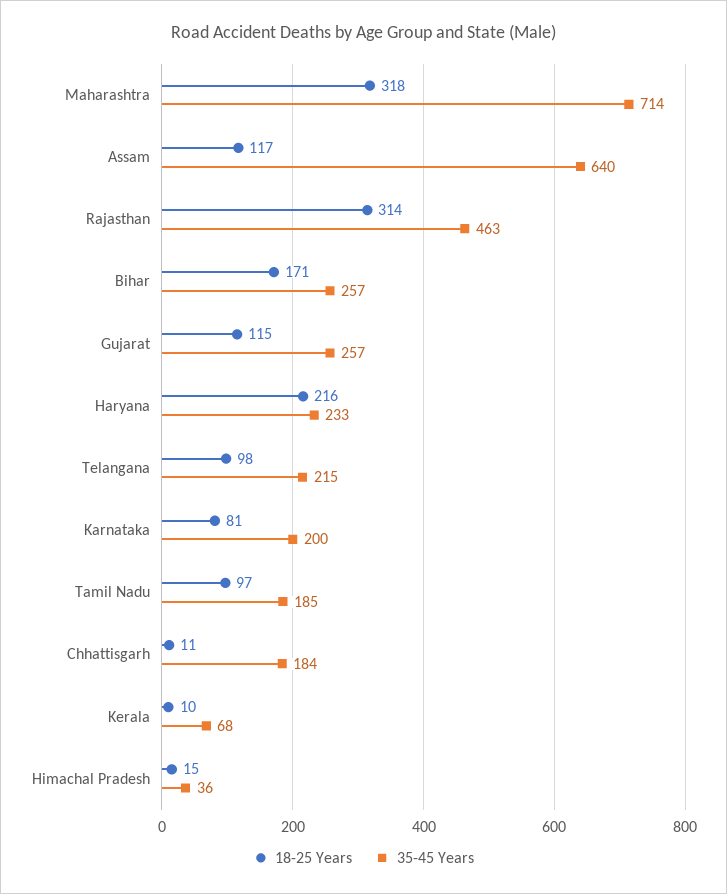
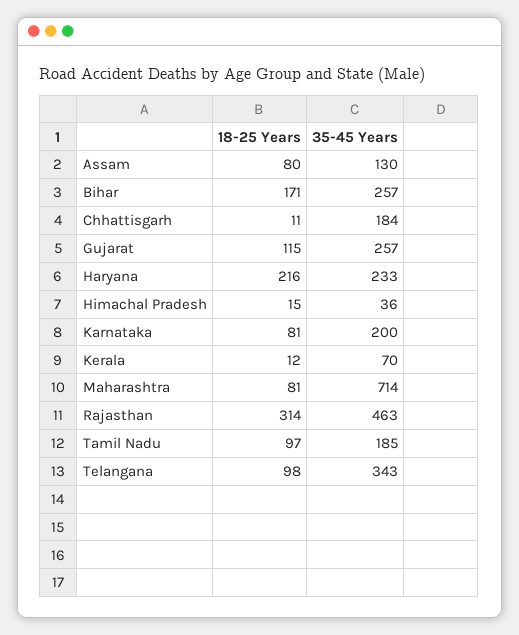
  {
    "18-25 Years": {
-     "Maharashtra": 318,
+     "Maharashtra": 81,
-     "Assam": 117,
+     "Assam": 80,
      "Rajasthan": 314,
      "Bihar": 171,
      "Gujarat": 115,
      "Haryana": 216,
      "Telangana": 98,
      "Karnataka": 81,
      "Tamil Nadu": 97,
      "Chhattisgarh": 11,
-     "Kerala": 10,
+     "Kerala": 12,
      "Himachal Pradesh": 15
    },
    "35-45 Years": {
      "Maharashtra": 714,
-     "Assam": 640,
+     "Assam": 130,
      "Rajasthan": 463,
      "Bihar": 257,
      "Gujarat": 257,
      "Haryana": 233,
-     "Telangana": 215,
+     "Telangana": 343,
      "Karnataka": 200,
      "Tamil Nadu": 185,
      "Chhattisgarh": 184,
-     "Kerala": 68,
+     "Kerala": 70,
      "Himachal Pradesh": 36
    }
  }

